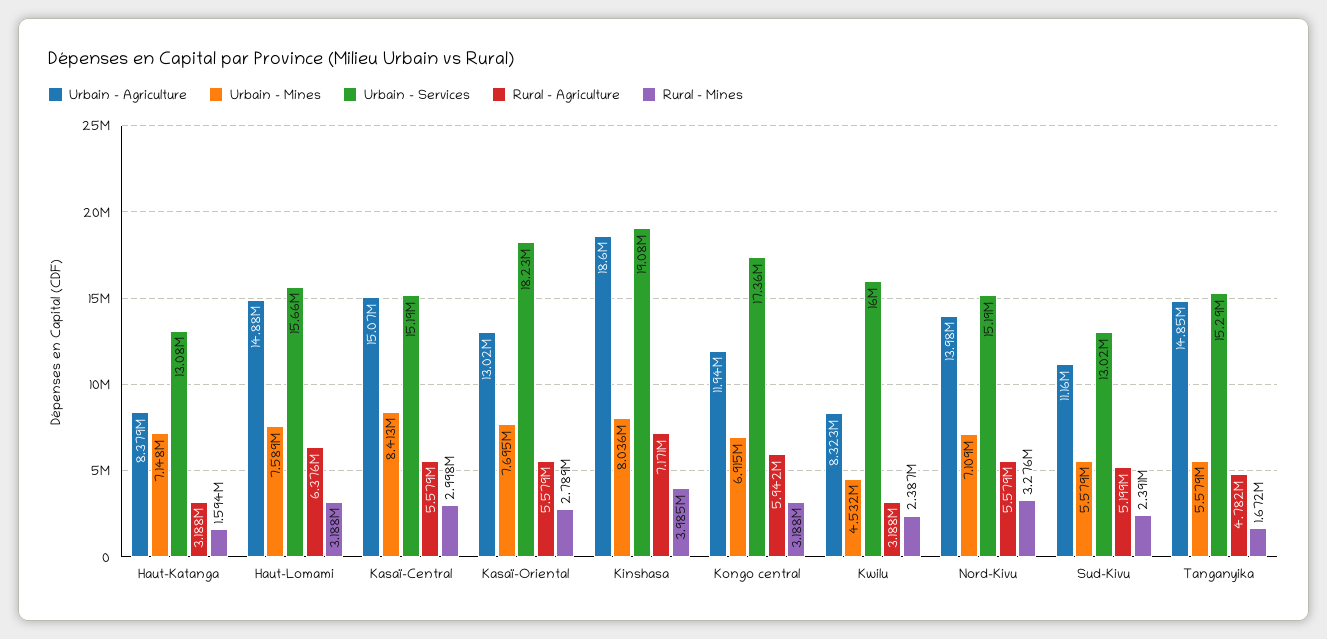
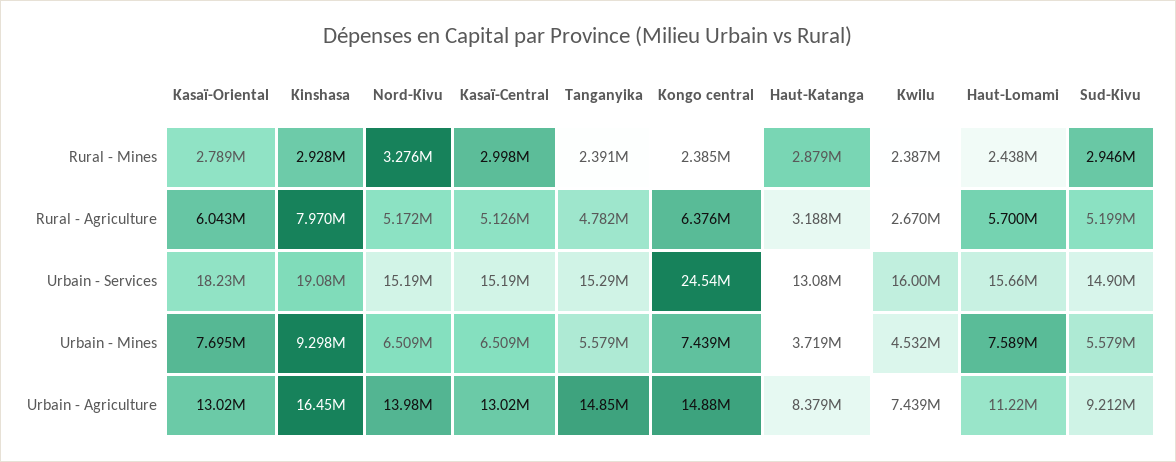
  {
    "Urbain - Agriculture": {
      "Haut-Katanga": 8379000,
-     "Haut-Lomami": 14880000,
+     "Haut-Lomami": 11220000,
-     "Kasaï-Central": 15070000,
+     "Kasaï-Central": 13020000,
      "Kasaï-Oriental": 13020000,
-     "Kinshasa": 18600000,
+     "Kinshasa": 16450000,
-     "Kongo central": 11940000,
+     "Kongo central": 14880000,
-     "Kwilu": 8323000,
+     "Kwilu": 7439000,
      "Nord-Kivu": 13980000,
-     "Sud-Kivu": 11160000,
+     "Sud-Kivu": 9212000,
      "Tanganyika": 14850000
    },
    "Urbain - Mines": {
-     "Haut-Katanga": 7148000,
+     "Haut-Katanga": 3719000,
      "Haut-Lomami": 7589000,
-     "Kasaï-Central": 8413000,
+     "Kasaï-Central": 6509000,
      "Kasaï-Oriental": 7695000,
-     "Kinshasa": 8036000,
+     "Kinshasa": 9298000,
-     "Kongo central": 6915000,
+     "Kongo central": 7439000,
      "Kwilu": 4532000,
-     "Nord-Kivu": 7109000,
+     "Nord-Kivu": 6509000,
      "Sud-Kivu": 5579000,
      "Tanganyika": 5579000
    },
    "Urbain - Services": {
      "Haut-Katanga": 13080000,
      "Haut-Lomami": 15660000,
      "Kasaï-Central": 15190000,
      "Kasaï-Oriental": 18230000,
      "Kinshasa": 19080000,
-     "Kongo central": 17360000,
+     "Kongo central": 24540000,
      "Kwilu": 16000000,
      "Nord-Kivu": 15190000,
-     "Sud-Kivu": 13020000,
+     "Sud-Kivu": 14900000,
      "Tanganyika": 15290000
    },
    "Rural - Agriculture": {
      "Haut-Katanga": 3188000,
-     "Haut-Lomami": 6376000,
+     "Haut-Lomami": 5700000,
-     "Kasaï-Central": 5579000,
+     "Kasaï-Central": 5126000,
-     "Kasaï-Oriental": 5579000,
+     "Kasaï-Oriental": 6043000,
-     "Kinshasa": 7171000,
+     "Kinshasa": 7970000,
-     "Kongo central": 5942000,
+     "Kongo central": 6376000,
-     "Kwilu": 3188000,
+     "Kwilu": 2670000,
-     "Nord-Kivu": 5579000,
+     "Nord-Kivu": 5172000,
      "Sud-Kivu": 5199000,
      "Tanganyika": 4782000
    },
    "Rural - Mines": {
-     "Haut-Katanga": 1594000,
+     "Haut-Katanga": 2879000,
-     "Haut-Lomami": 3188000,
+     "Haut-Lomami": 2438000,
      "Kasaï-Central": 2998000,
      "Kasaï-Oriental": 2789000,
-     "Kinshasa": 3985000,
+     "Kinshasa": 2928000,
-     "Kongo central": 3188000,
+     "Kongo central": 2385000,
      "Kwilu": 2387000,
      "Nord-Kivu": 3276000,
-     "Sud-Kivu": 2391000,
+     "Sud-Kivu": 2946000,
-     "Tanganyika": 1672000
+     "Tanganyika": 2391000
    }
  }

